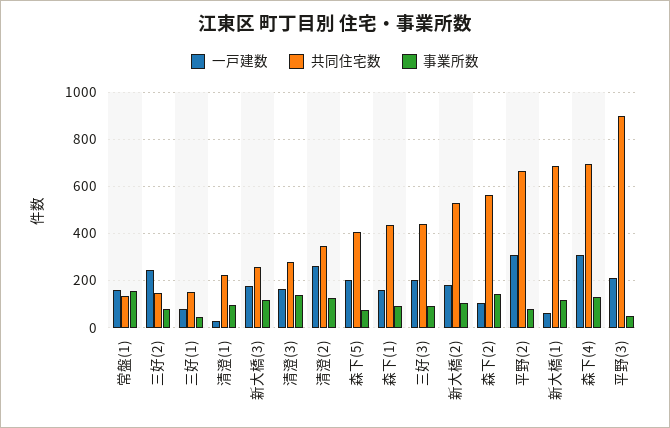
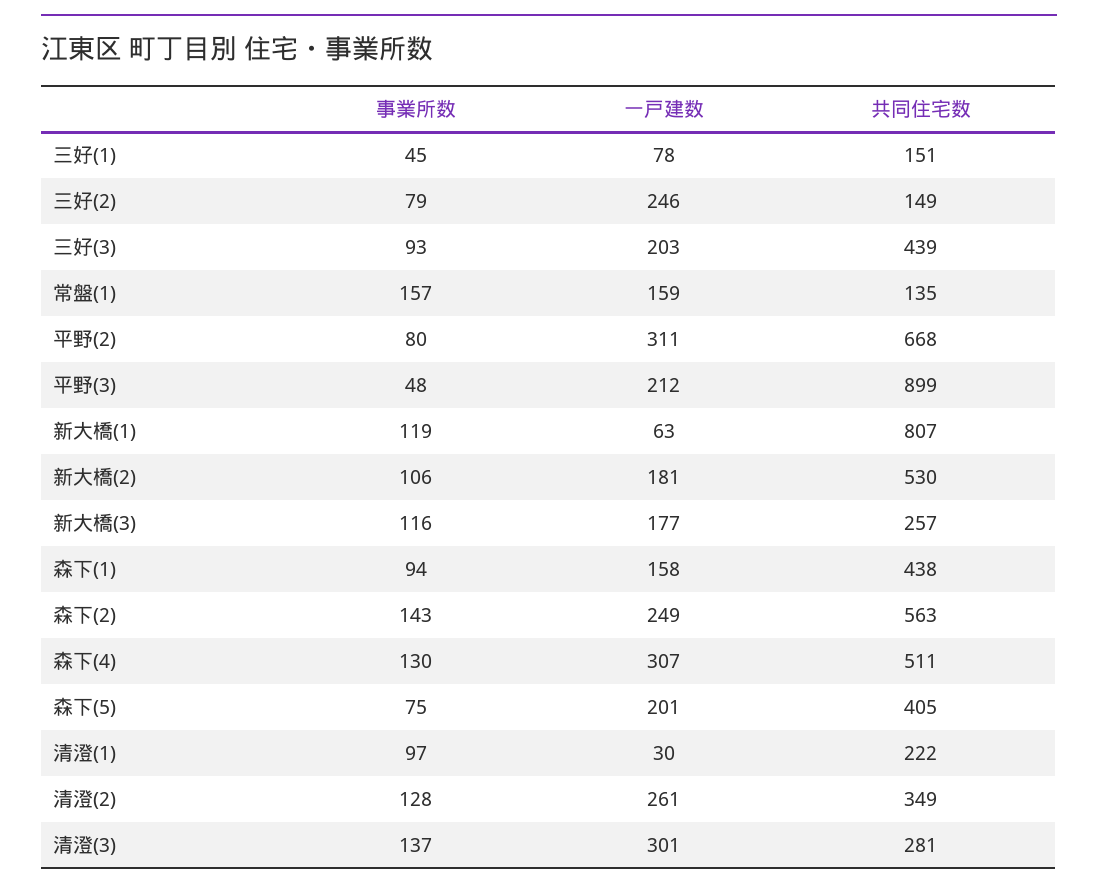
  {
    "一戸建数": {
      "常盤(1)": 159,
      "三好(2)": 246,
      "三好(1)": 78,
      "清澄(1)": 30,
      "新大橋(3)": 177,
-     "清澄(3)": 150,
+     "清澄(3)": 301,
      "清澄(2)": 261,
      "森下(5)": 201,
      "森下(1)": 158,
      "三好(3)": 203,
      "新大橋(2)": 181,
-     "森下(2)": 100,
+     "森下(2)": 249,
      "平野(2)": 311,
      "新大橋(1)": 63,
      "森下(4)": 307,
      "平野(3)": 212
    },
    "共同住宅数": {
      "常盤(1)": 135,
      "三好(2)": 149,
      "三好(1)": 151,
      "清澄(1)": 222,
      "新大橋(3)": 257,
      "清澄(3)": 281,
      "清澄(2)": 349,
      "森下(5)": 405,
      "森下(1)": 438,
      "三好(3)": 439,
      "新大橋(2)": 530,
      "森下(2)": 563,
      "平野(2)": 668,
-     "新大橋(1)": 700,
+     "新大橋(1)": 807,
-     "森下(4)": 700,
+     "森下(4)": 511,
      "平野(3)": 899
    },
    "事業所数": {
      "常盤(1)": 157,
      "三好(2)": 79,
      "三好(1)": 45,
      "清澄(1)": 97,
      "新大橋(3)": 116,
      "清澄(3)": 137,
      "清澄(2)": 128,
      "森下(5)": 75,
      "森下(1)": 94,
      "三好(3)": 93,
      "新大橋(2)": 106,
      "森下(2)": 143,
      "平野(2)": 80,
      "新大橋(1)": 119,
      "森下(4)": 130,
      "平野(3)": 48
    }
  }

